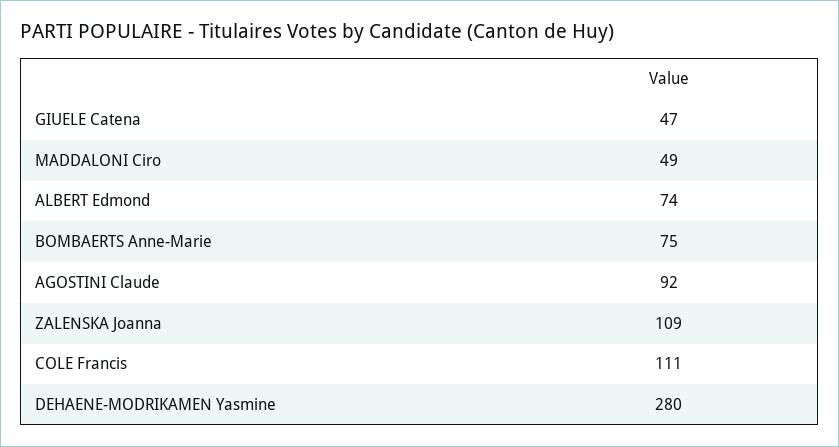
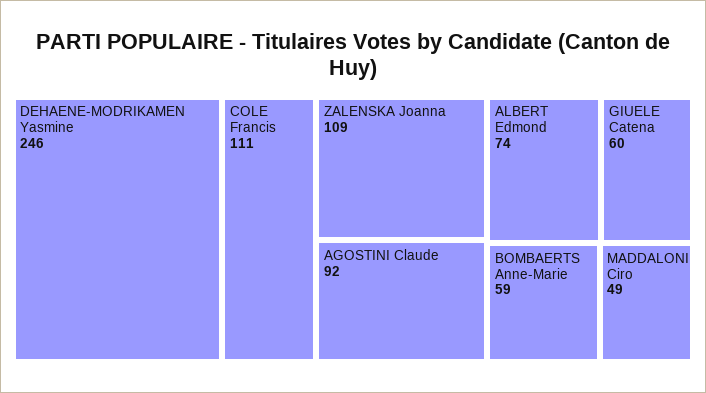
  {
-   "GIUELE Catena": 47,
+   "GIUELE Catena": 60,
    "MADDALONI Ciro": 49,
    "ALBERT Edmond": 74,
-   "BOMBAERTS Anne-Marie": 75,
+   "BOMBAERTS Anne-Marie": 59,
    "AGOSTINI Claude": 92,
    "ZALENSKA Joanna": 109,
    "COLE Francis": 111,
-   "DEHAENE-MODRIKAMEN Yasmine": 280
+   "DEHAENE-MODRIKAMEN Yasmine": 246
  }

